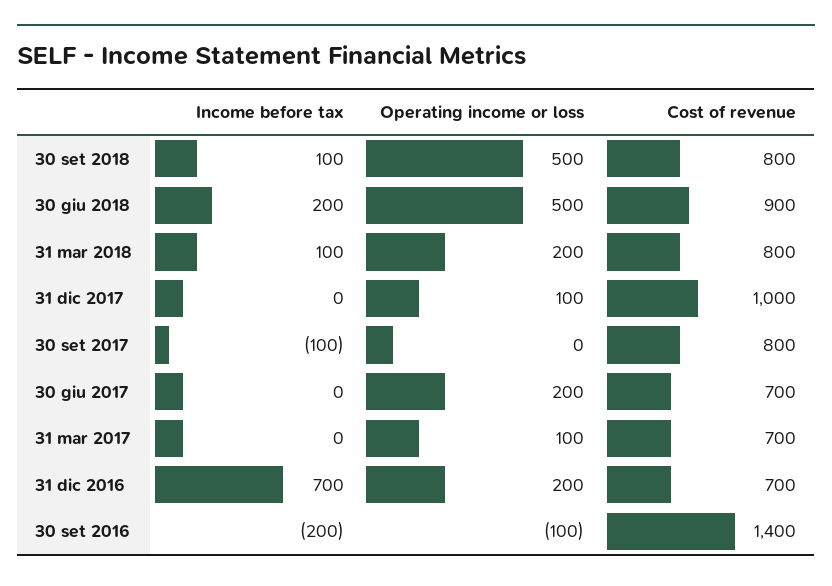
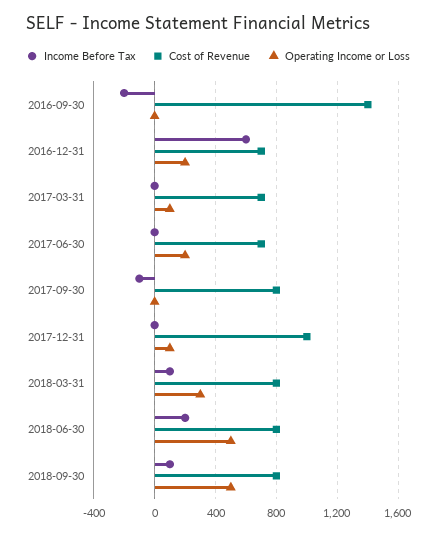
  {
    "Income before tax": {
      "30 set 2018": 100,
      "30 giu 2018": 200,
      "31 mar 2018": 100,
      "31 dic 2017": 0,
      "30 set 2017": -100,
      "30 giu 2017": 0,
      "31 mar 2017": 0,
-     "31 dic 2016": 700,
+     "31 dic 2016": 600,
      "30 set 2016": -200
    },
    "Operating income or loss": {
      "30 set 2018": 500,
      "30 giu 2018": 500,
-     "31 mar 2018": 200,
+     "31 mar 2018": 300,
      "31 dic 2017": 100,
      "30 set 2017": 0,
      "30 giu 2017": 200,
      "31 mar 2017": 100,
      "31 dic 2016": 200,
-     "30 set 2016": -100
+     "30 set 2016": 0
    },
    "Cost of revenue": {
      "30 set 2018": 800,
-     "30 giu 2018": 900,
+     "30 giu 2018": 800,
      "31 mar 2018": 800,
      "31 dic 2017": 1000,
      "30 set 2017": 800,
      "30 giu 2017": 700,
      "31 mar 2017": 700,
      "31 dic 2016": 700,
      "30 set 2016": 1400
    }
  }

